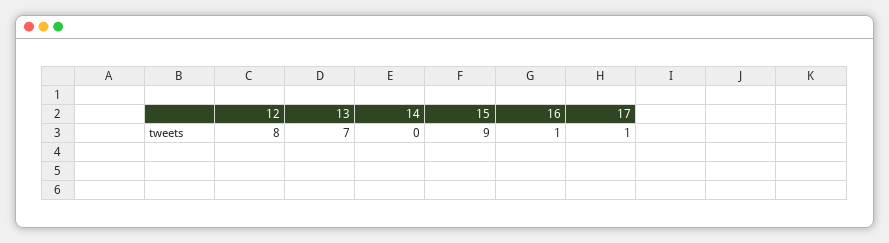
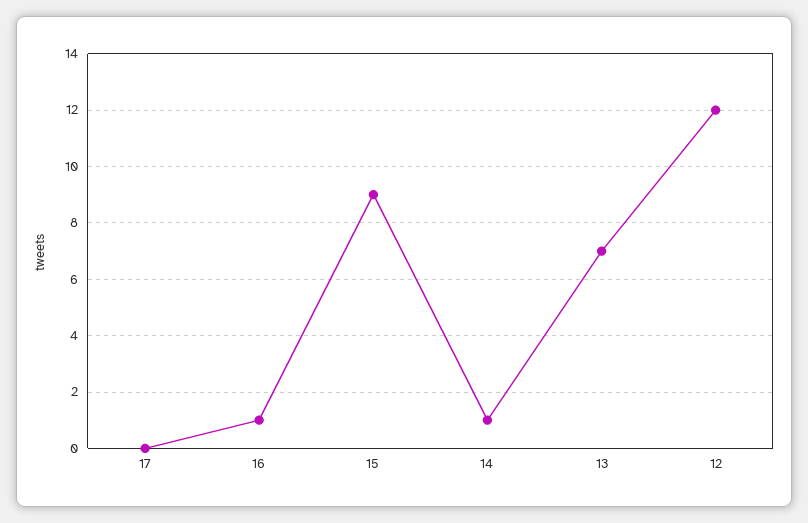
  {
-   "12": 8,
+   "12": 12,
    "13": 7,
-   "14": 0,
+   "14": 1,
    "15": 9,
    "16": 1,
-   "17": 1
+   "17": 0
  }

